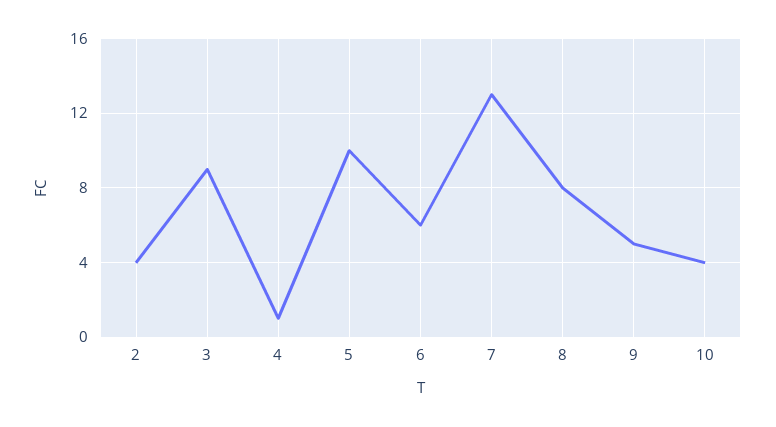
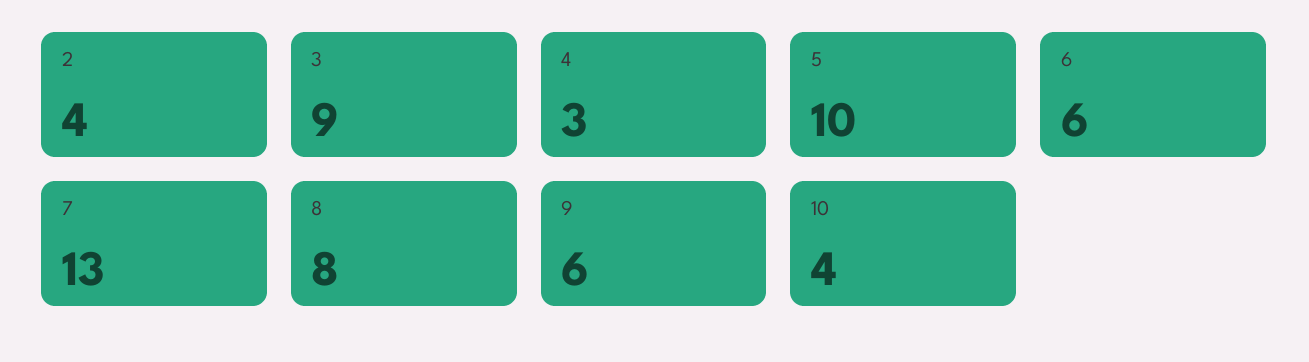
  {
    "2": 4,
    "3": 9,
-   "4": 1,
+   "4": 3,
    "5": 10,
    "6": 6,
    "7": 13,
    "8": 8,
-   "9": 5,
+   "9": 6,
    "10": 4
  }

